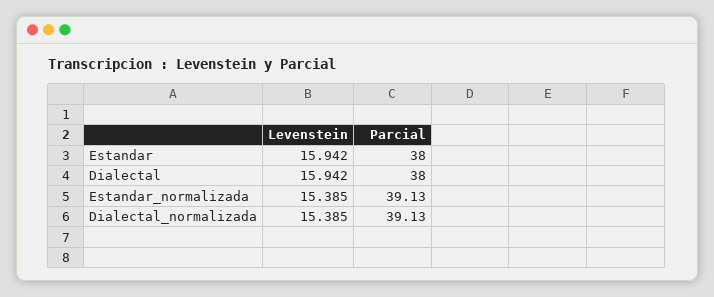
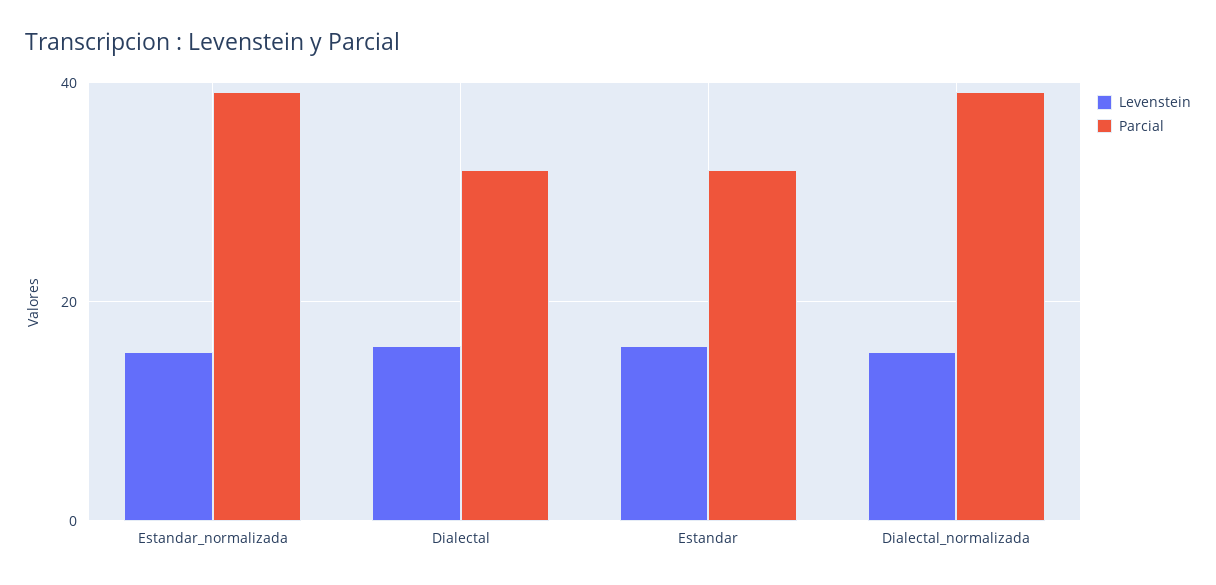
  {
    "Levenstein": {
      "Estandar": 15.942,
      "Dialectal": 15.942,
      "Estandar_normalizada": 15.385,
      "Dialectal_normalizada": 15.385
    },
    "Parcial": {
-     "Estandar": 38,
+     "Estandar": 32,
-     "Dialectal": 38,
+     "Dialectal": 32,
      "Estandar_normalizada": 39.13,
      "Dialectal_normalizada": 39.13
    }
  }

